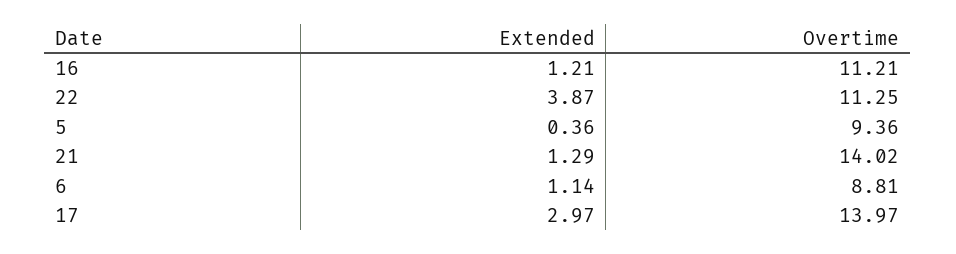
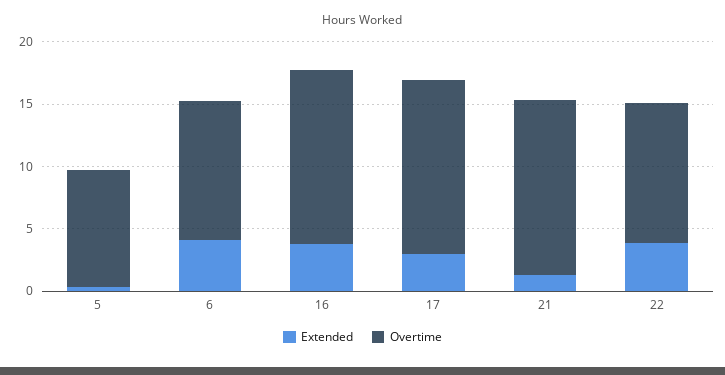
  {
    "Extended": {
-     "16": 1.21,
+     "16": 4,
      "22": 3.87,
      "5": 0.36,
      "21": 1.29,
-     "6": 1.14,
+     "6": 4,
      "17": 2.97
    },
    "Overtime": {
-     "16": 11.21,
+     "16": 14,
      "22": 11.25,
      "5": 9.36,
      "21": 14.02,
-     "6": 8.81,
+     "6": 11,
      "17": 13.97
    }
  }

